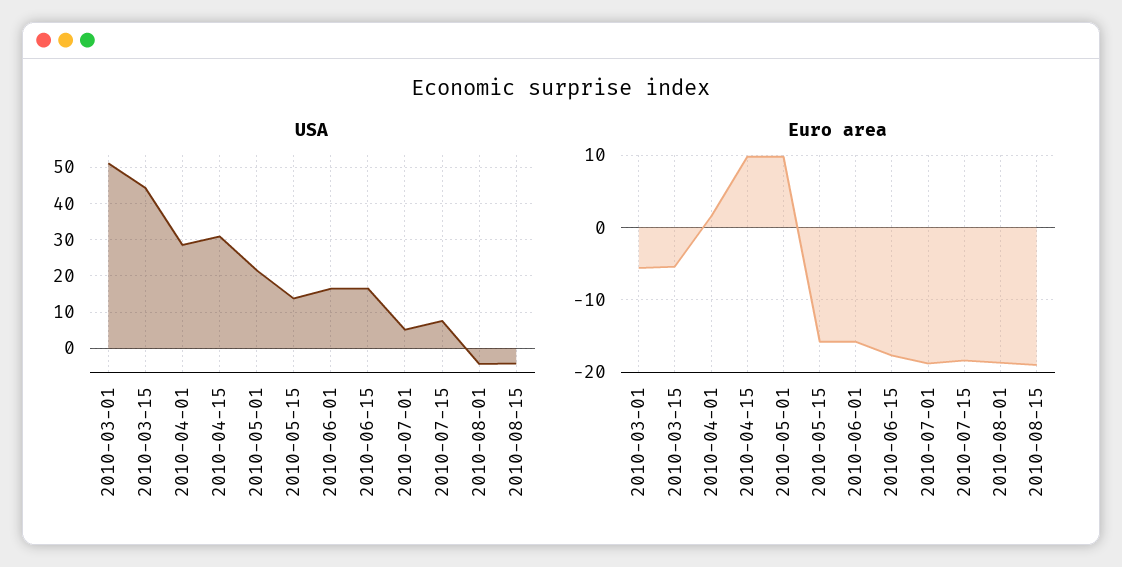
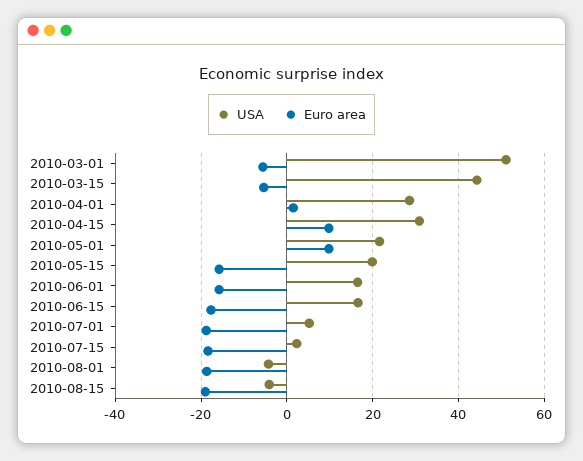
  {
    "USA": {
      "2010-03-01": 52,
      "2010-03-15": 44,
      "2010-04-01": 28,
      "2010-04-15": 30,
      "2010-05-01": 22,
-     "2010-05-15": 14,
+     "2010-05-15": 20,
      "2010-06-01": 16,
      "2010-06-15": 16,
      "2010-07-01": 6,
-     "2010-07-15": 8,
+     "2010-07-15": 2,
      "2010-08-01": -4,
      "2010-08-15": -4
    },
    "Euro area": {
      "2010-03-01": -6,
      "2010-03-15": -5,
      "2010-04-01": 2,
      "2010-04-15": 10,
      "2010-05-01": 10,
      "2010-05-15": -16,
      "2010-06-01": -16,
      "2010-06-15": -18,
      "2010-07-01": -19,
      "2010-07-15": -18,
      "2010-08-01": -19,
      "2010-08-15": -19
    }
  }

